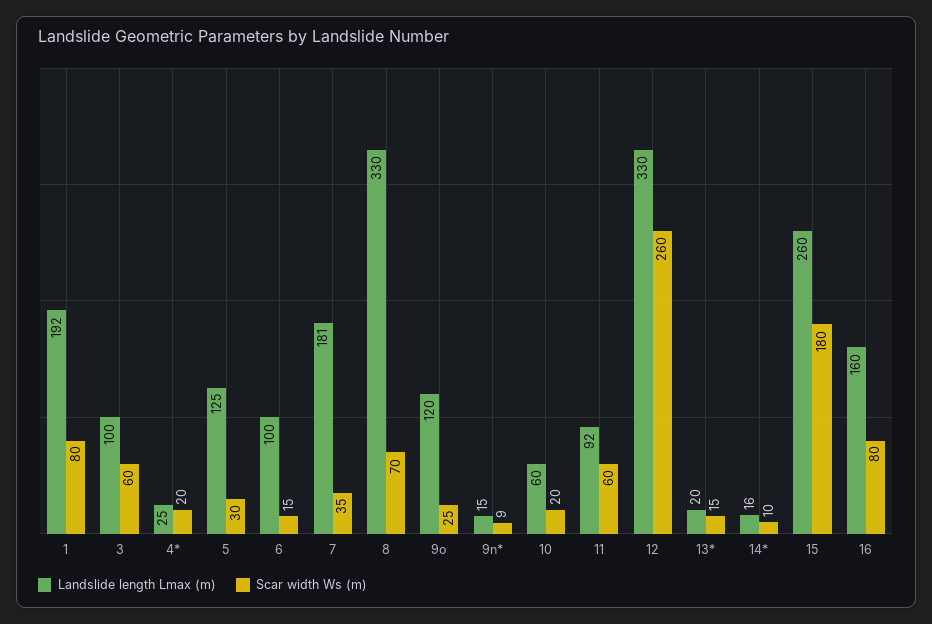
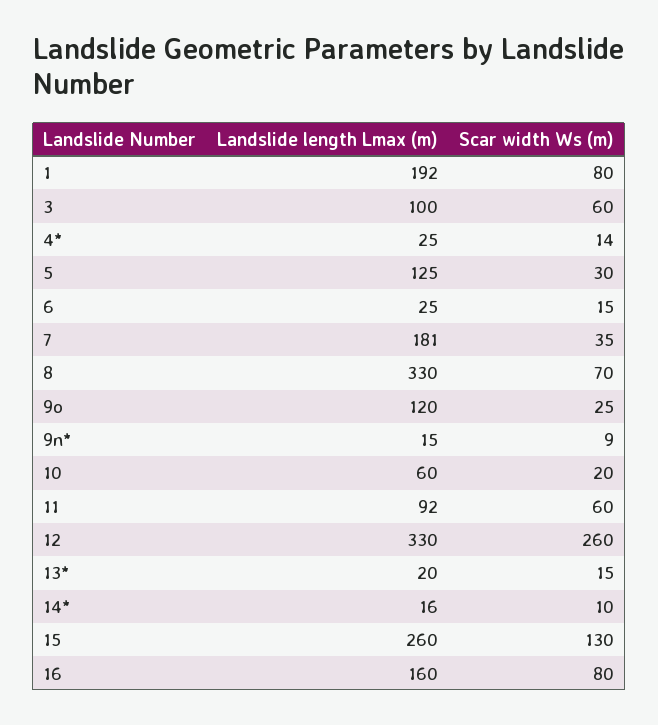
  {
    "Landslide length Lmax (m)": {
      "1": 192,
      "3": 100,
      "4*": 25,
      "5": 125,
-     "6": 100,
+     "6": 25,
      "7": 181,
      "8": 330,
      "9o": 120,
      "9n*": 15,
      "10": 60,
      "11": 92,
      "12": 330,
      "13*": 20,
      "14*": 16,
      "15": 260,
      "16": 160
    },
    "Scar width Ws (m)": {
      "1": 80,
      "3": 60,
-     "4*": 20,
+     "4*": 14,
      "5": 30,
      "6": 15,
      "7": 35,
      "8": 70,
      "9o": 25,
      "9n*": 9,
      "10": 20,
      "11": 60,
      "12": 260,
      "13*": 15,
      "14*": 10,
-     "15": 180,
+     "15": 130,
      "16": 80
    }
  }

